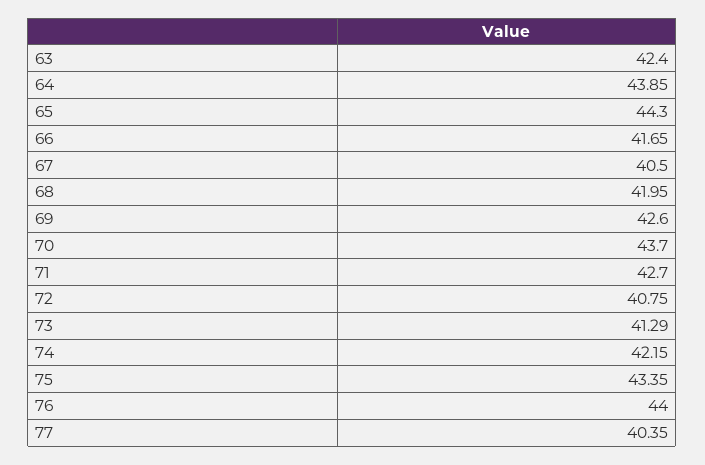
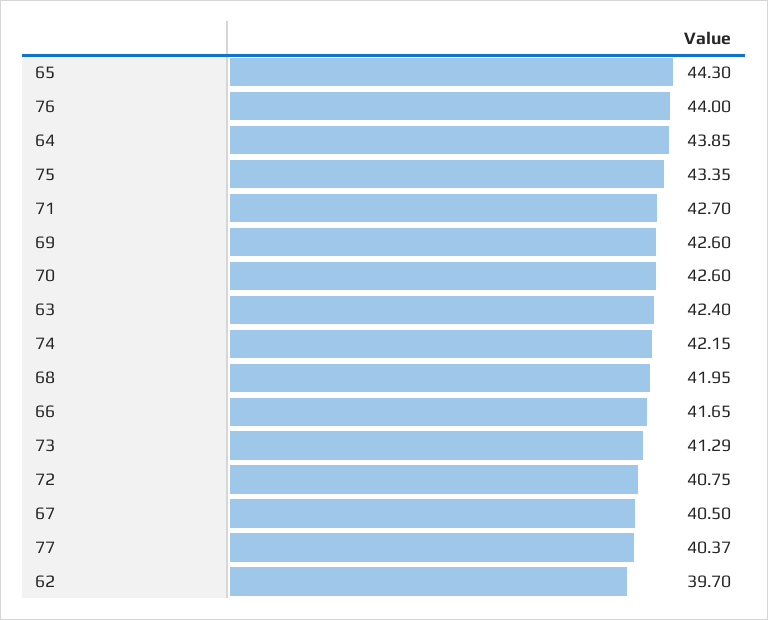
  {
    "63": 42.4,
    "64": 43.85,
    "65": 44.3,
    "66": 41.65,
    "67": 40.5,
    "68": 41.95,
    "69": 42.6,
-   "70": 43.7,
+   "70": 42.6,
    "71": 42.7,
    "72": 40.75,
    "73": 41.29,
    "74": 42.15,
    "75": 43.35,
    "76": 44,
-   "77": 40.35
+   "77": 40.37,
+   "62": 39.7
  }

